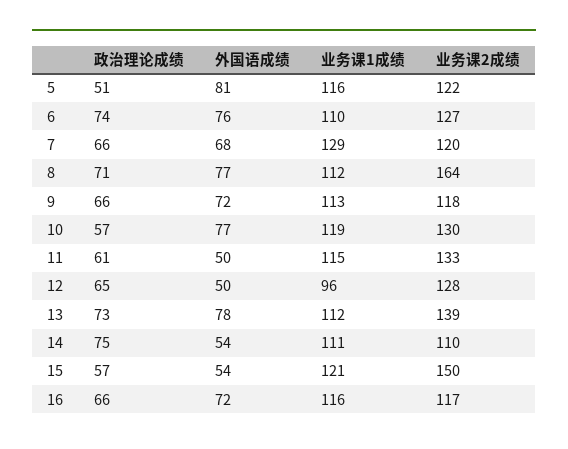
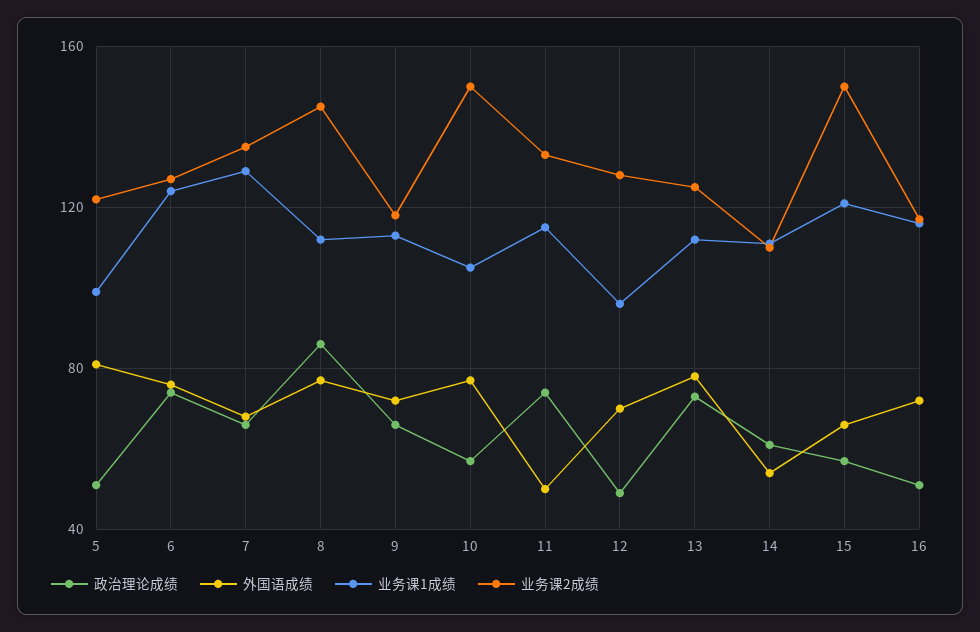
  {
    "政治理论成绩": {
      "5": 51,
      "6": 74,
      "7": 66,
-     "8": 71,
+     "8": 85,
      "9": 66,
      "10": 57,
-     "11": 61,
+     "11": 75,
-     "12": 65,
+     "12": 50,
      "13": 73,
-     "14": 75,
+     "14": 60,
      "15": 57,
-     "16": 66
+     "16": 50
    },
    "外国语成绩": {
      "5": 81,
      "6": 76,
      "7": 68,
      "8": 77,
      "9": 72,
      "10": 77,
      "11": 50,
-     "12": 50,
+     "12": 70,
      "13": 78,
      "14": 54,
-     "15": 54,
+     "15": 65,
      "16": 72
    },
    "业务课1成绩": {
-     "5": 116,
+     "5": 100,
-     "6": 110,
+     "6": 125,
      "7": 129,
      "8": 112,
      "9": 113,
-     "10": 119,
+     "10": 105,
      "11": 115,
      "12": 96,
      "13": 112,
      "14": 111,
      "15": 121,
      "16": 116
    },
    "业务课2成绩": {
      "5": 122,
      "6": 127,
-     "7": 120,
+     "7": 135,
-     "8": 164,
+     "8": 145,
      "9": 118,
-     "10": 130,
+     "10": 150,
      "11": 133,
      "12": 128,
-     "13": 139,
+     "13": 125,
      "14": 110,
      "15": 150,
      "16": 117
    }
  }

